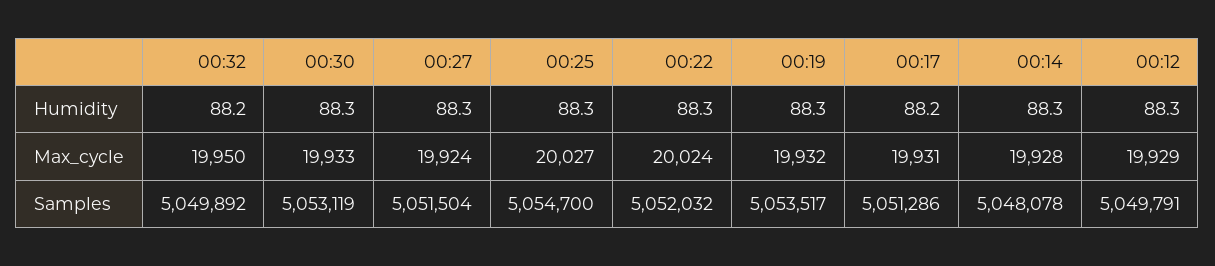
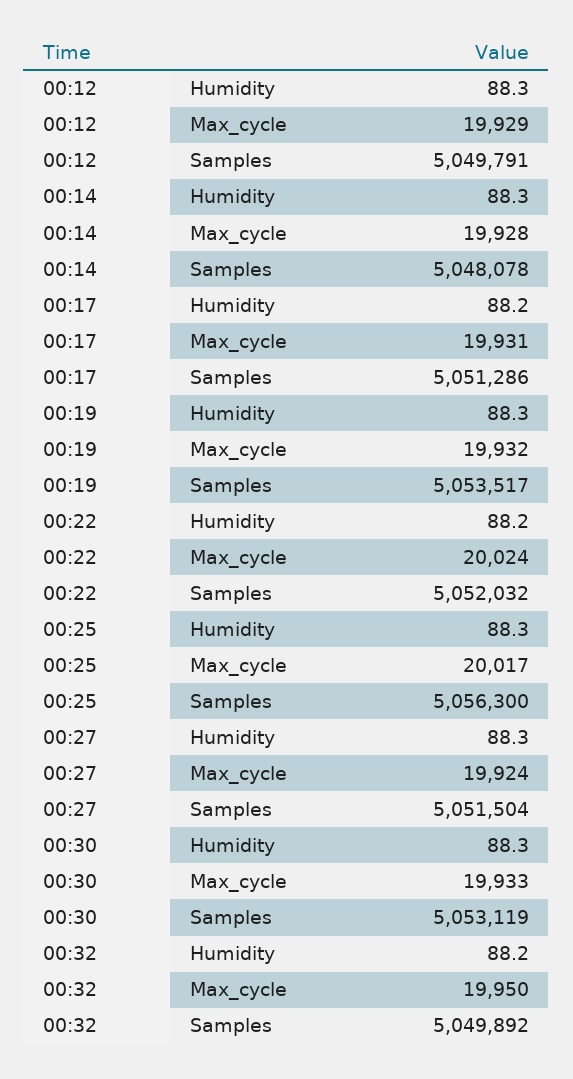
  {
    "00:32": {
      "Humidity": 88.2,
      "Max_cycle": 19950,
      "Samples": 5049892
    },
    "00:30": {
      "Humidity": 88.3,
      "Max_cycle": 19933,
      "Samples": 5053119
    },
    "00:27": {
      "Humidity": 88.3,
      "Max_cycle": 19924,
      "Samples": 5051504
    },
    "00:25": {
      "Humidity": 88.3,
-     "Max_cycle": 20027,
+     "Max_cycle": 20017,
-     "Samples": 5054700
+     "Samples": 5056300
    },
    "00:22": {
-     "Humidity": 88.3,
+     "Humidity": 88.2,
      "Max_cycle": 20024,
      "Samples": 5052032
    },
    "00:19": {
      "Humidity": 88.3,
      "Max_cycle": 19932,
      "Samples": 5053517
    },
    "00:17": {
      "Humidity": 88.2,
      "Max_cycle": 19931,
      "Samples": 5051286
    },
    "00:14": {
      "Humidity": 88.3,
      "Max_cycle": 19928,
      "Samples": 5048078
    },
    "00:12": {
      "Humidity": 88.3,
      "Max_cycle": 19929,
      "Samples": 5049791
    }
  }

